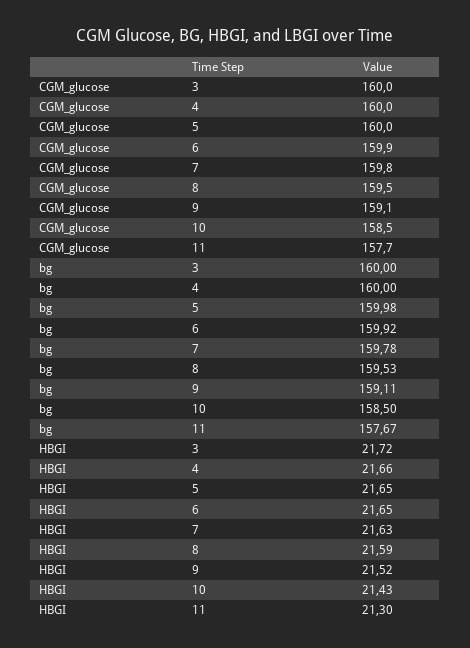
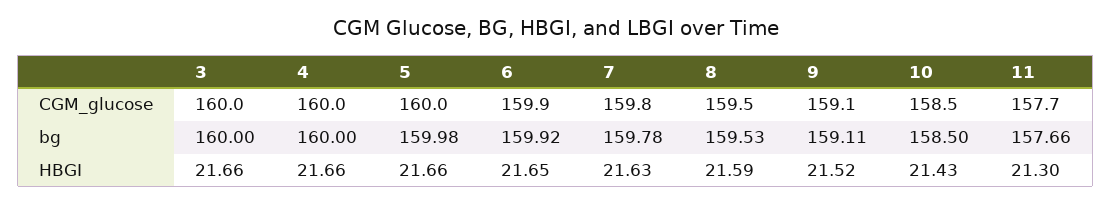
  {
    "CGM_glucose": {
      "3": 160,
      "4": 160,
      "5": 160,
      "6": 159.9,
      "7": 159.8,
      "8": 159.5,
      "9": 159.1,
      "10": 158.5,
      "11": 157.7
    },
    "bg": {
      "3": 160,
      "4": 160,
      "5": 159.98,
      "6": 159.92,
      "7": 159.78,
      "8": 159.53,
      "9": 159.11,
      "10": 158.5,
-     "11": 157.67
+     "11": 157.66
    },
    "HBGI": {
-     "3": 21.72,
+     "3": 21.66,
      "4": 21.66,
-     "5": 21.65,
+     "5": 21.66,
      "6": 21.65,
      "7": 21.63,
      "8": 21.59,
      "9": 21.52,
      "10": 21.43,
      "11": 21.3
    }
  }

